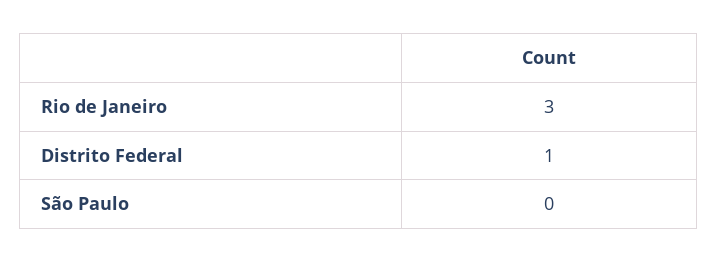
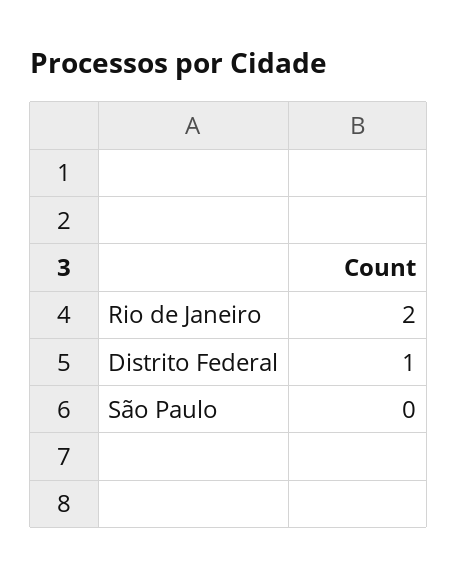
  {
-   "Rio de Janeiro": 3,
+   "Rio de Janeiro": 2,
    "Distrito Federal": 1,
    "São Paulo": 0
  }

